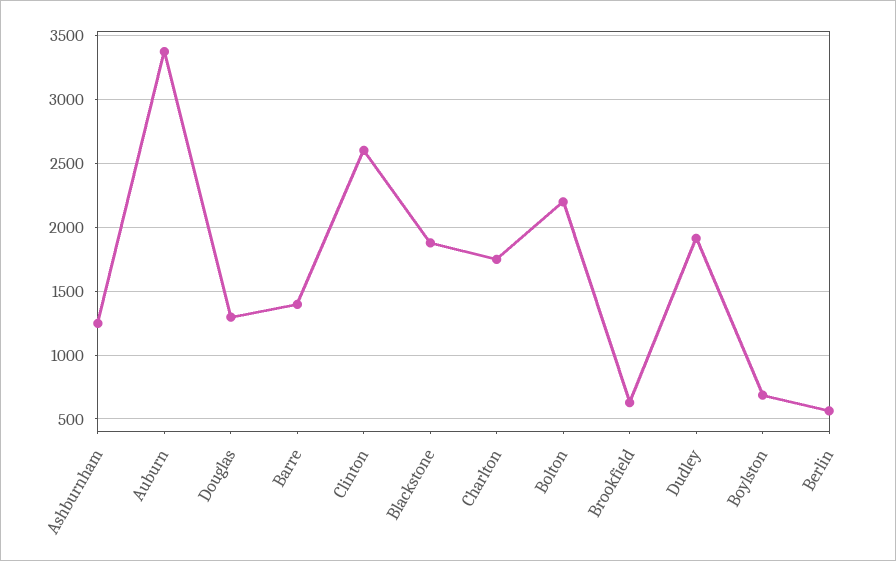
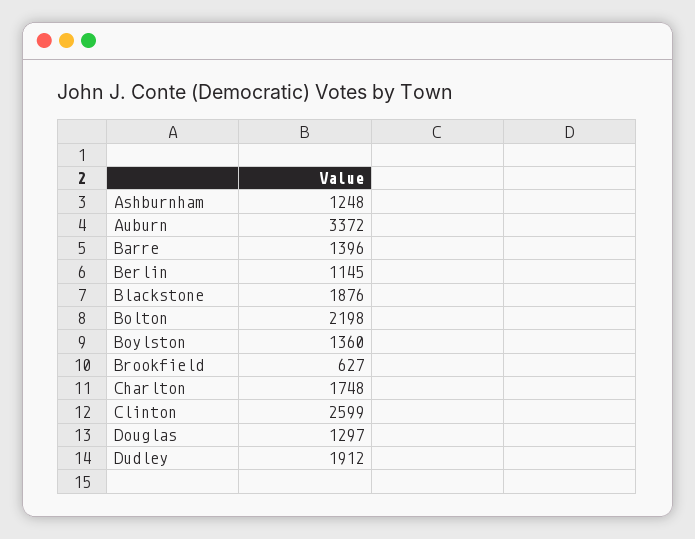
  {
    "Ashburnham": 1248,
    "Auburn": 3372,
    "Douglas": 1297,
    "Barre": 1396,
    "Clinton": 2599,
    "Blackstone": 1876,
    "Charlton": 1748,
    "Bolton": 2198,
    "Brookfield": 627,
    "Dudley": 1912,
-   "Boylston": 700,
+   "Boylston": 1360,
-   "Berlin": 550
+   "Berlin": 1145
  }

